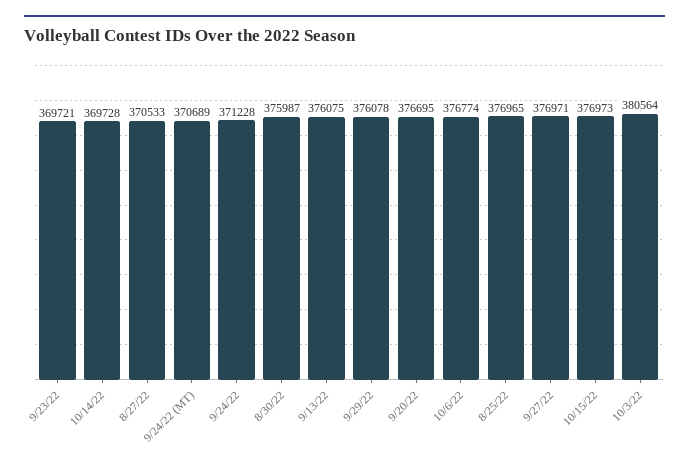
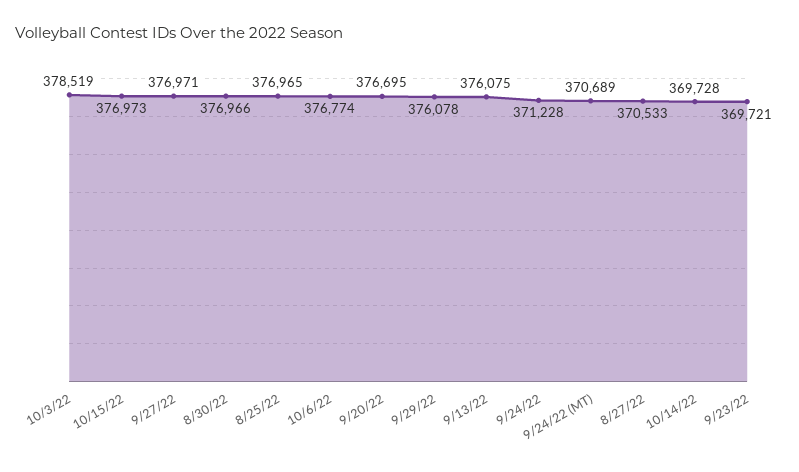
  {
    "9/23/22": 369721,
    "10/14/22": 369728,
    "8/27/22": 370533,
    "9/24/22 (MT)": 370689,
    "9/24/22": 371228,
-   "8/30/22": 375987,
+   "8/30/22": 376966,
    "9/13/22": 376075,
    "9/29/22": 376078,
    "9/20/22": 376695,
    "10/6/22": 376774,
    "8/25/22": 376965,
    "9/27/22": 376971,
    "10/15/22": 376973,
-   "10/3/22": 380564
+   "10/3/22": 378519
  }

